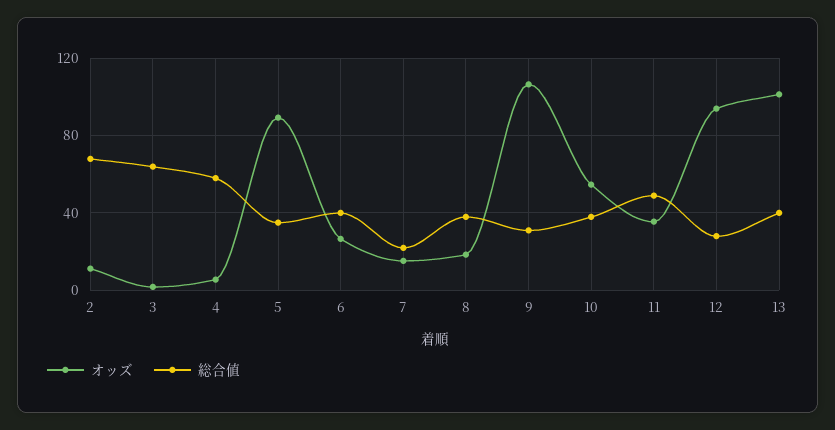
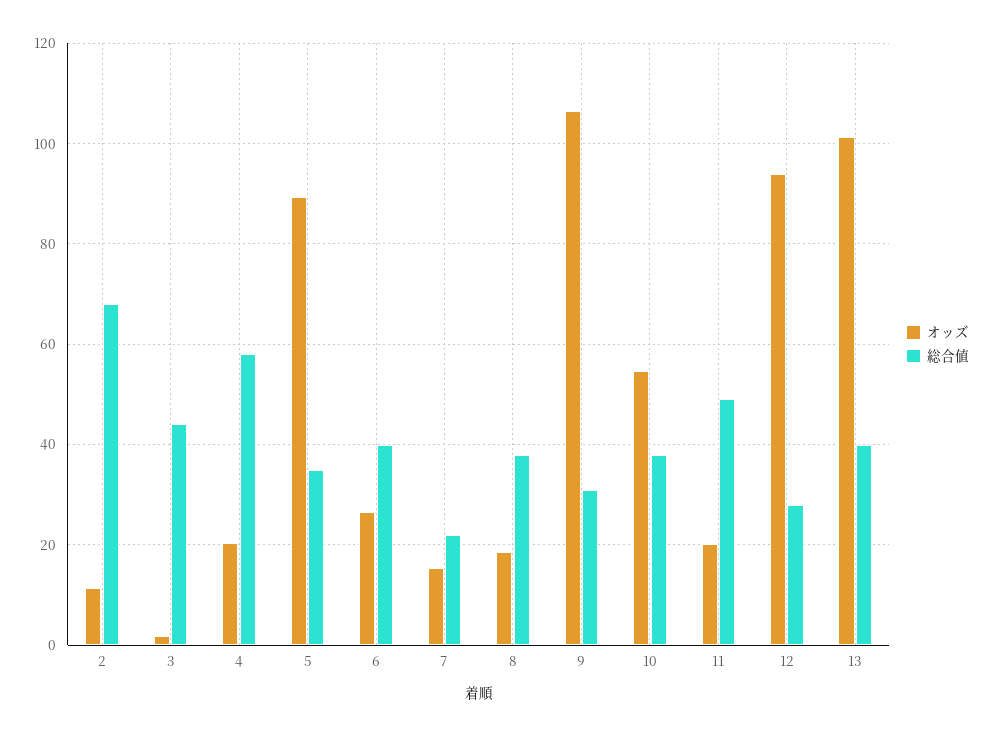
  {
    "オッズ": {
      "2": 12,
      "3": 2,
-     "4": 5,
+     "4": 20,
      "5": 90,
      "6": 26,
      "7": 16,
      "8": 18,
      "9": 106,
      "10": 54,
-     "11": 35,
+     "11": 20,
      "12": 94,
      "13": 102
    },
    "総合値": {
      "2": 68,
-     "3": 65,
+     "3": 44,
      "4": 58,
      "5": 36,
      "6": 40,
      "7": 22,
      "8": 38,
      "9": 32,
      "10": 38,
      "11": 50,
      "12": 28,
      "13": 40
    }
  }

